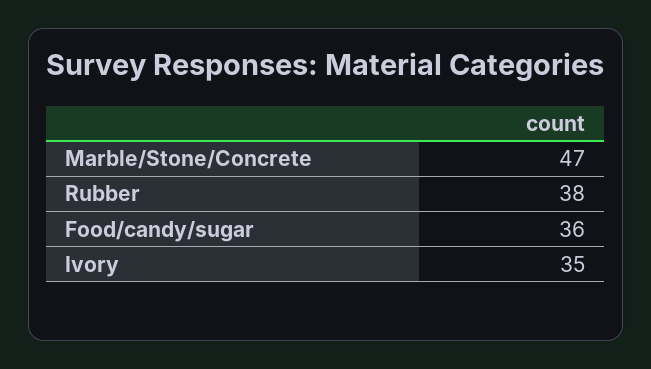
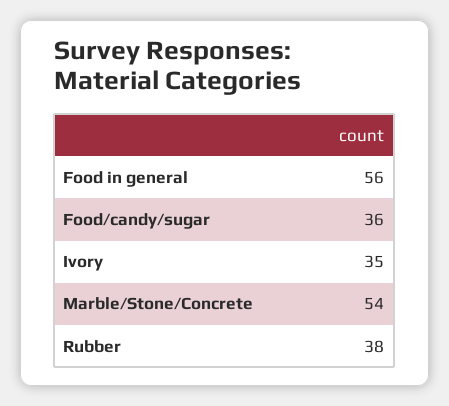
  {
-   "Marble/Stone/Concrete": 47,
+   "Marble/Stone/Concrete": 54,
    "Rubber": 38,
    "Food/candy/sugar": 36,
-   "Ivory": 35
+   "Ivory": 35,
+   "Food in general": 56
  }

